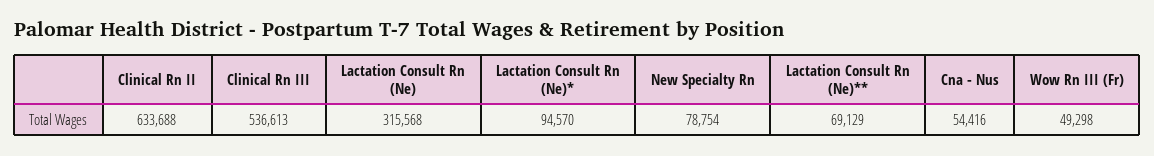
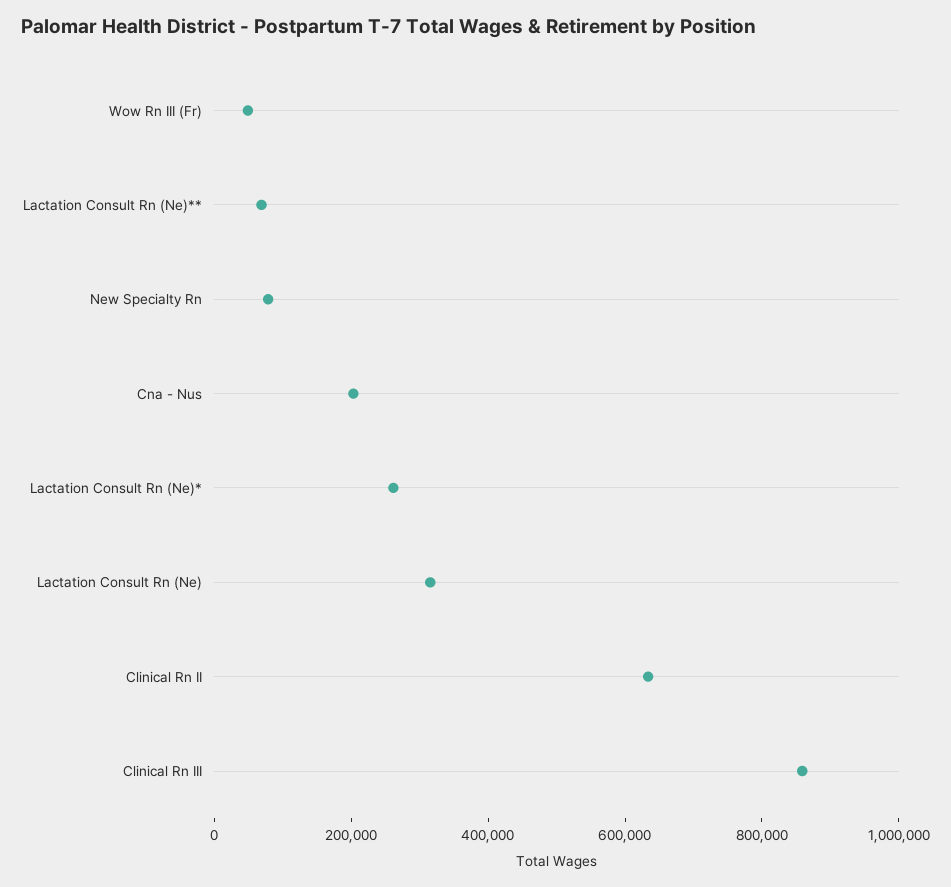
  {
    "Clinical Rn II": 633688,
-   "Clinical Rn III": 536613,
+   "Clinical Rn III": 850000,
    "Lactation Consult Rn (Ne)": 315568,
-   "Lactation Consult Rn (Ne)*": 94570,
+   "Lactation Consult Rn (Ne)*": 250000,
    "New Specialty Rn": 78754,
    "Lactation Consult Rn (Ne)**": 69129,
-   "Cna - Nus": 54416,
+   "Cna - Nus": 200000,
    "Wow Rn III (Fr)": 49298
  }

